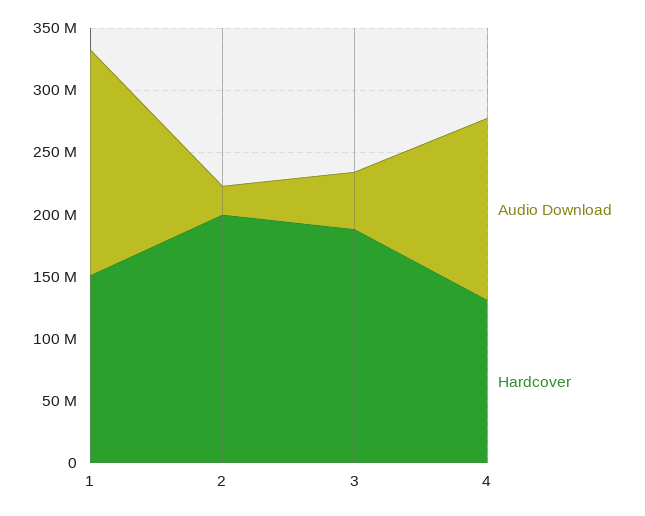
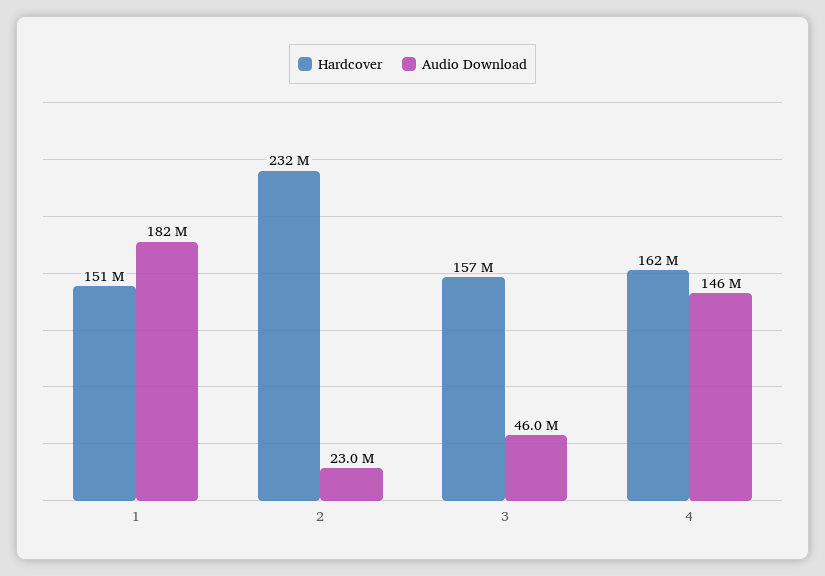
  {
    "Audio Download": {
      "1": 182000000,
      "2": 23000000,
      "3": 46000000,
      "4": 146000000
    },
    "Hardcover": {
      "1": 151000000,
-     "2": 200000000,
+     "2": 232000000,
-     "3": 190000000,
+     "3": 157000000,
-     "4": 130000000
+     "4": 162000000
    }
  }

